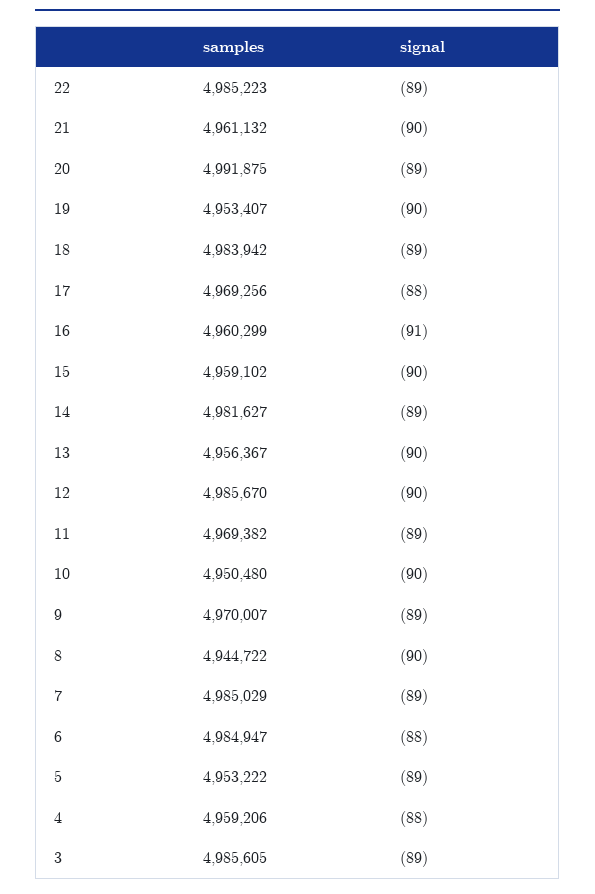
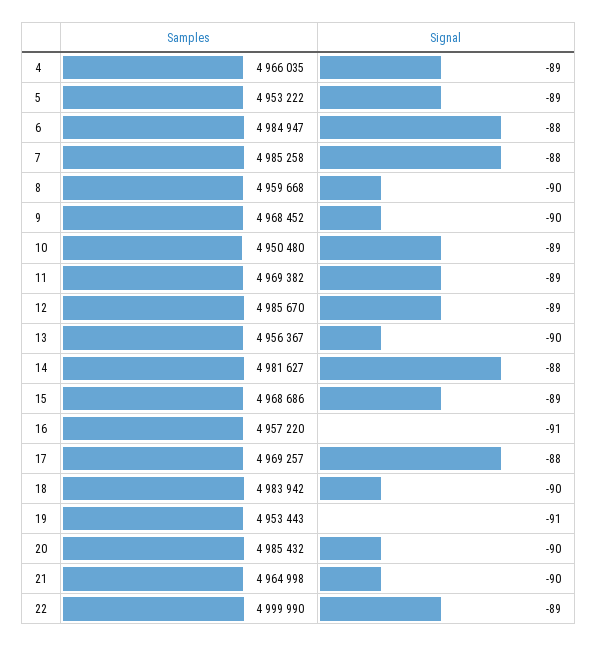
  {
    "samples": {
-     "22": 4985223,
+     "22": 4999990,
-     "21": 4961132,
+     "21": 4964998,
-     "20": 4991875,
+     "20": 4985432,
-     "19": 4953407,
+     "19": 4953443,
      "18": 4983942,
-     "17": 4969256,
+     "17": 4969257,
-     "16": 4960299,
+     "16": 4957220,
-     "15": 4959102,
+     "15": 4968686,
      "14": 4981627,
      "13": 4956367,
      "12": 4985670,
      "11": 4969382,
      "10": 4950480,
-     "9": 4970007,
+     "9": 4968452,
-     "8": 4944722,
+     "8": 4959668,
-     "7": 4985029,
+     "7": 4985258,
      "6": 4984947,
      "5": 4953222,
-     "4": 4959206,
+     "4": 4966035
-     "3": 4985605
    },
    "signal": {
      "22": -89,
      "21": -90,
-     "20": -89,
+     "20": -90,
-     "19": -90,
+     "19": -91,
-     "18": -89,
+     "18": -90,
      "17": -88,
      "16": -91,
-     "15": -90,
+     "15": -89,
-     "14": -89,
+     "14": -88,
      "13": -90,
-     "12": -90,
+     "12": -89,
      "11": -89,
-     "10": -90,
+     "10": -89,
-     "9": -89,
+     "9": -90,
      "8": -90,
-     "7": -89,
+     "7": -88,
      "6": -88,
      "5": -89,
-     "4": -88,
+     "4": -89
-     "3": -89
    }
  }

